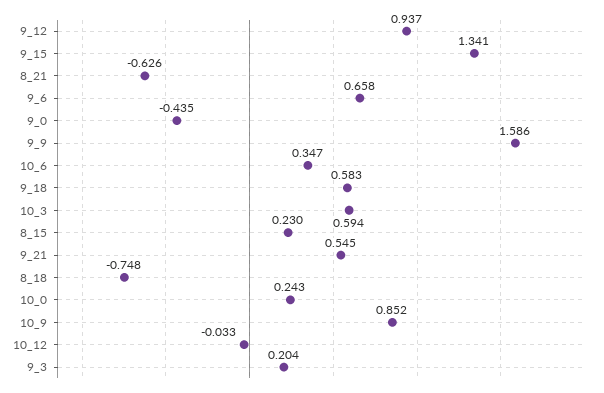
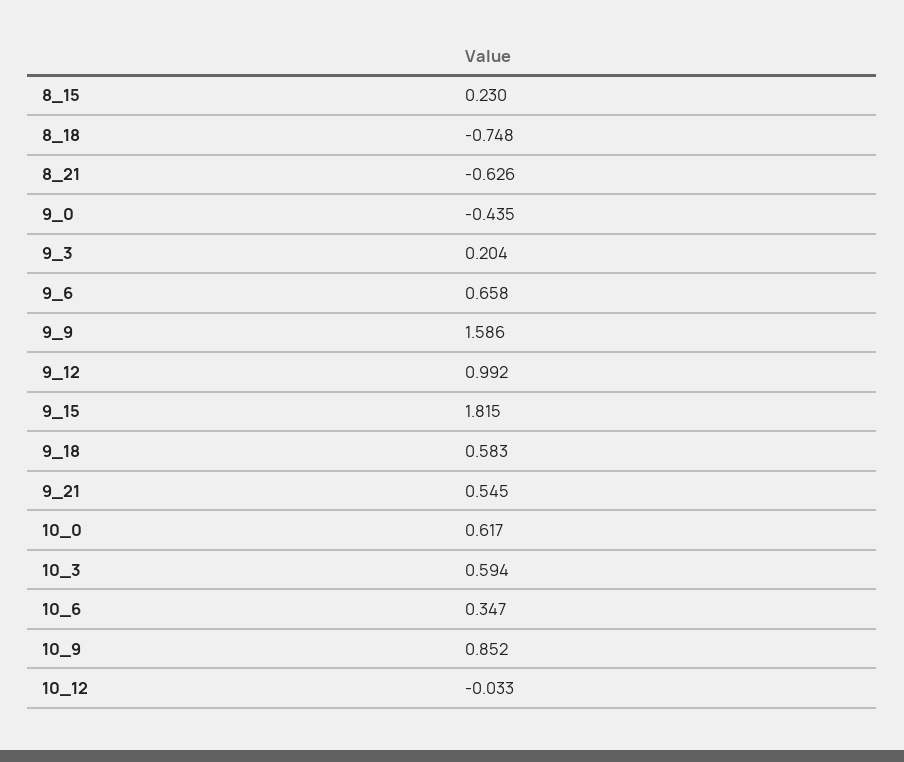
  {
-   "9_12": 0.937,
+   "9_12": 0.992,
-   "9_15": 1.341,
+   "9_15": 1.815,
    "8_21": -0.626,
    "9_6": 0.658,
    "9_0": -0.435,
    "9_9": 1.586,
    "10_6": 0.347,
    "9_18": 0.583,
    "10_3": 0.594,
    "8_15": 0.23,
    "9_21": 0.545,
    "8_18": -0.748,
-   "10_0": 0.243,
+   "10_0": 0.617,
    "10_9": 0.852,
    "10_12": -0.033,
    "9_3": 0.204
  }

